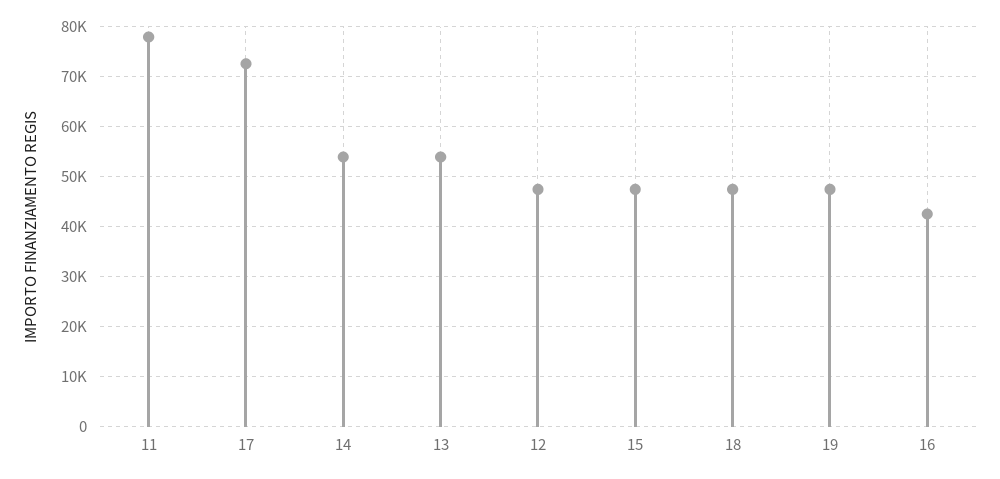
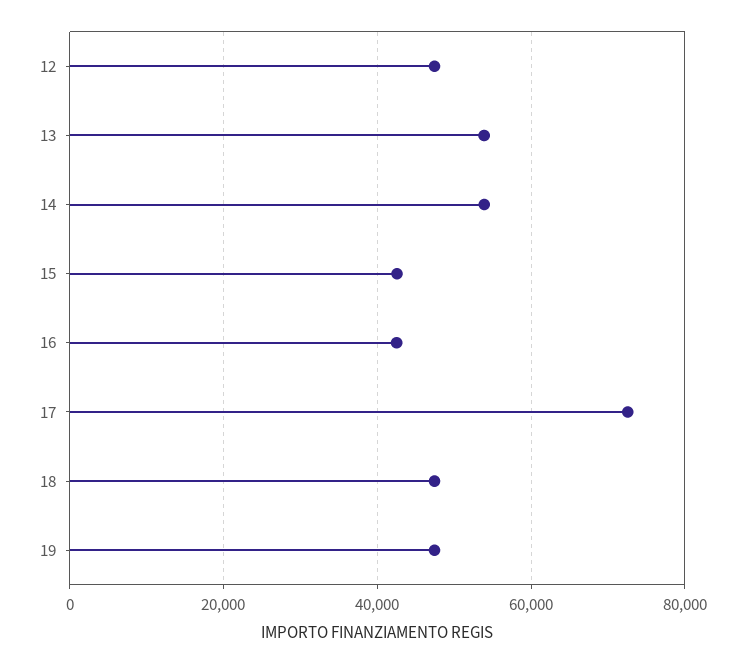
  {
-   "11": 78000,
    "17": 72000,
    "14": 54000,
    "13": 54000,
    "12": 48000,
-   "15": 48000,
+   "15": 42000,
    "18": 48000,
    "19": 48000,
    "16": 42000
  }

